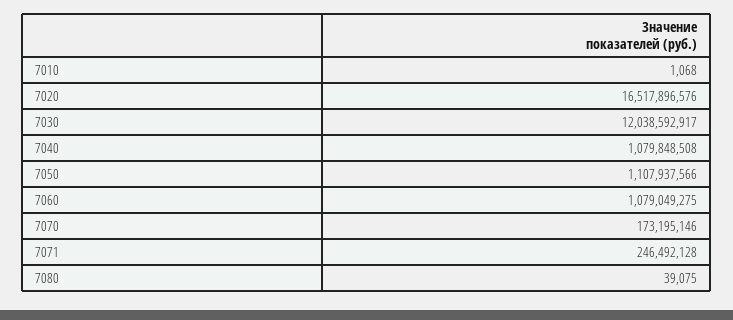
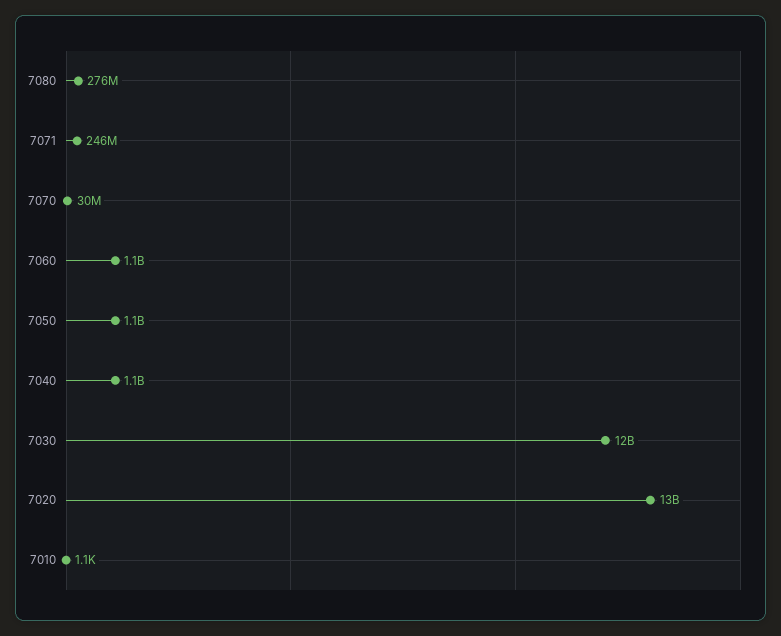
  {
    "7010": 1068,
-   "7020": 16517896576,
+   "7020": 13000000000,
    "7030": 12038592917,
    "7040": 1079848508,
    "7050": 1107937566,
    "7060": 1079049275,
-   "7070": 173195146,
+   "7070": 30000000,
    "7071": 246492128,
-   "7080": 39075
+   "7080": 276000000
  }

